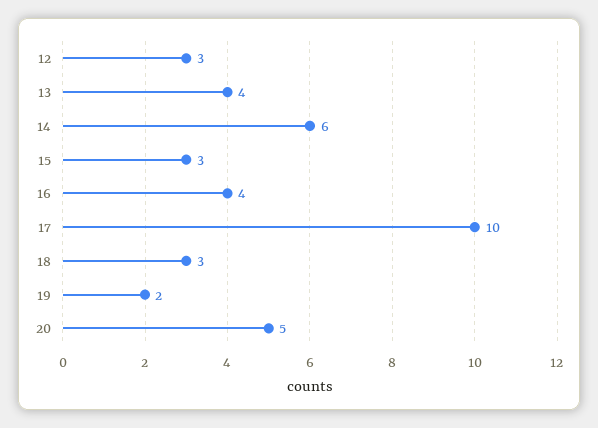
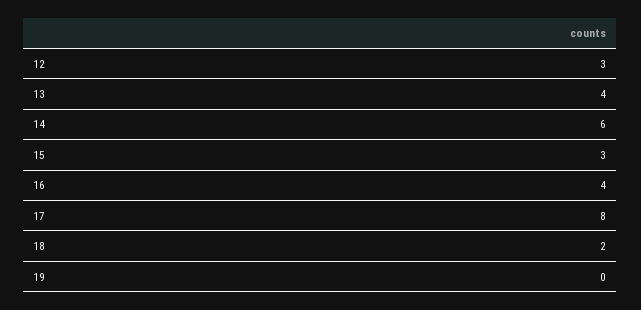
  {
    "12": 3,
    "13": 4,
    "14": 6,
    "15": 3,
    "16": 4,
-   "17": 10,
+   "17": 8,
-   "18": 3,
+   "18": 2,
-   "19": 2,
+   "19": 0
-   "20": 5
  }

